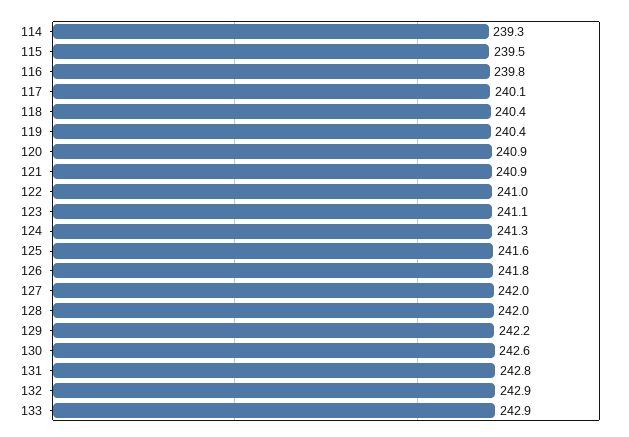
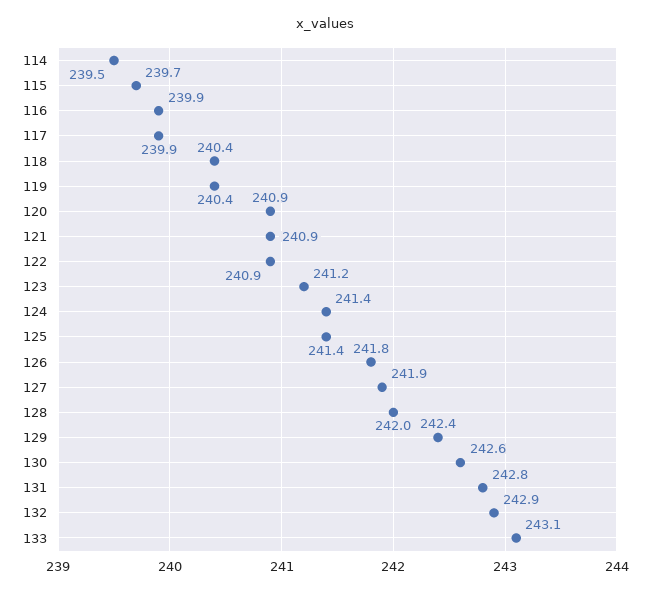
  {
-   "114": 239.3,
+   "114": 239.5,
-   "115": 239.5,
+   "115": 239.7,
-   "116": 239.8,
+   "116": 239.9,
-   "117": 240.1,
+   "117": 239.9,
    "118": 240.4,
    "119": 240.4,
    "120": 240.9,
    "121": 240.9,
-   "122": 241,
+   "122": 240.9,
-   "123": 241.1,
+   "123": 241.2,
-   "124": 241.3,
+   "124": 241.4,
-   "125": 241.6,
+   "125": 241.4,
    "126": 241.8,
-   "127": 242,
+   "127": 241.9,
    "128": 242,
-   "129": 242.2,
+   "129": 242.4,
    "130": 242.6,
    "131": 242.8,
    "132": 242.9,
-   "133": 242.9
+   "133": 243.1
  }

